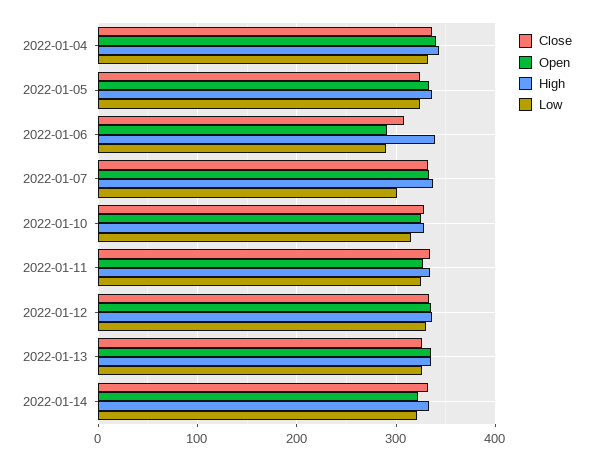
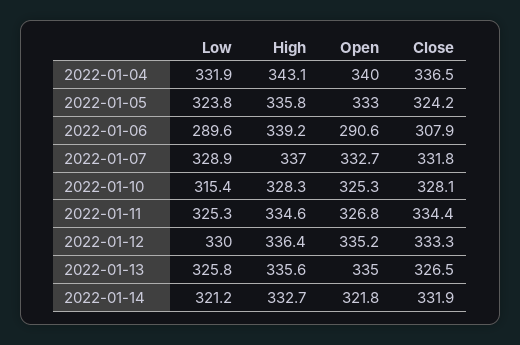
  {
    "Close": {
      "2022-01-04": 336.5,
      "2022-01-05": 324.2,
      "2022-01-06": 307.9,
      "2022-01-07": 331.8,
      "2022-01-10": 328.1,
      "2022-01-11": 334.4,
      "2022-01-12": 333.3,
      "2022-01-13": 326.5,
      "2022-01-14": 331.9
    },
    "Open": {
      "2022-01-04": 340,
      "2022-01-05": 333,
      "2022-01-06": 290.6,
      "2022-01-07": 332.7,
      "2022-01-10": 325.3,
      "2022-01-11": 326.8,
      "2022-01-12": 335.2,
      "2022-01-13": 335,
      "2022-01-14": 321.8
    },
    "High": {
      "2022-01-04": 343.1,
      "2022-01-05": 335.8,
      "2022-01-06": 339.2,
      "2022-01-07": 337,
      "2022-01-10": 328.3,
      "2022-01-11": 334.6,
      "2022-01-12": 336.4,
      "2022-01-13": 335.6,
      "2022-01-14": 332.7
    },
    "Low": {
      "2022-01-04": 331.9,
      "2022-01-05": 323.8,
      "2022-01-06": 289.6,
-     "2022-01-07": 300,
+     "2022-01-07": 328.9,
      "2022-01-10": 315.4,
      "2022-01-11": 325.3,
      "2022-01-12": 330,
      "2022-01-13": 325.8,
      "2022-01-14": 321.2
    }
  }

